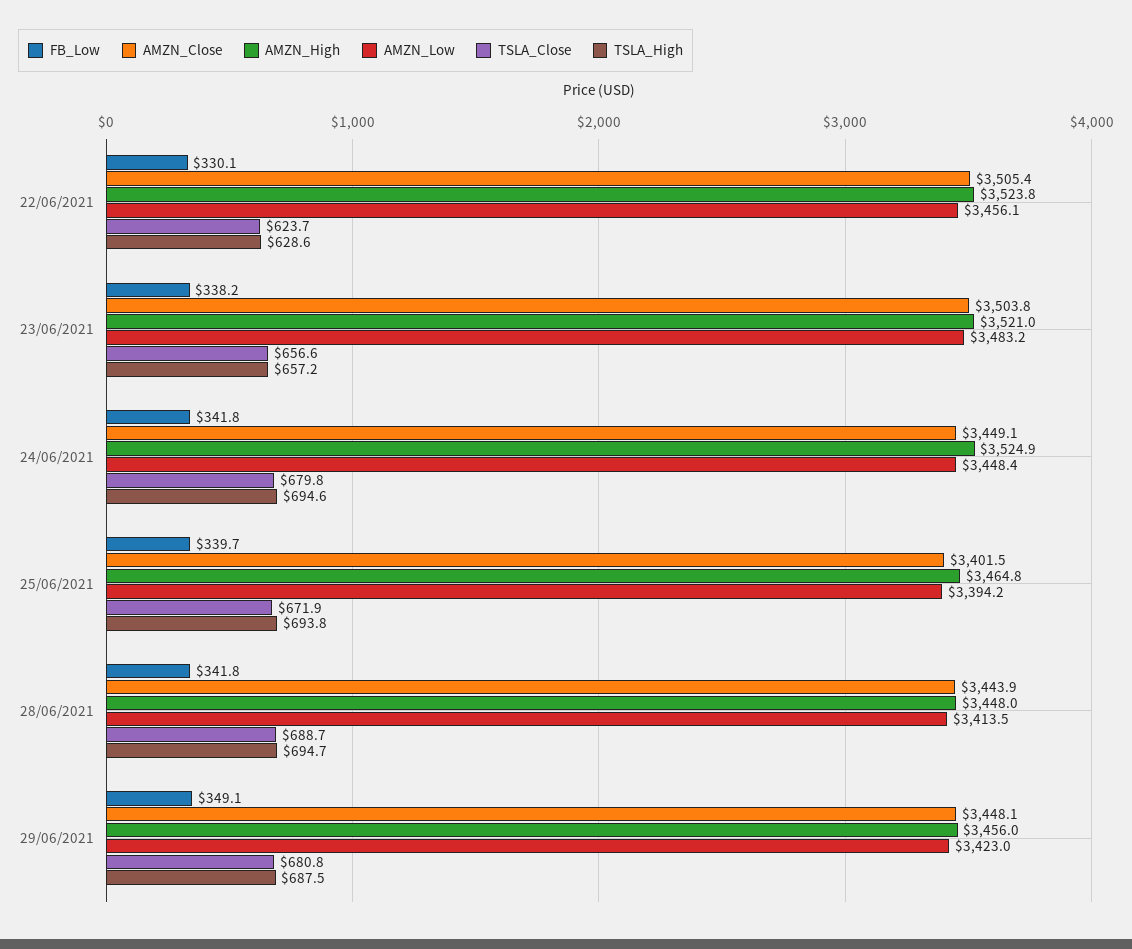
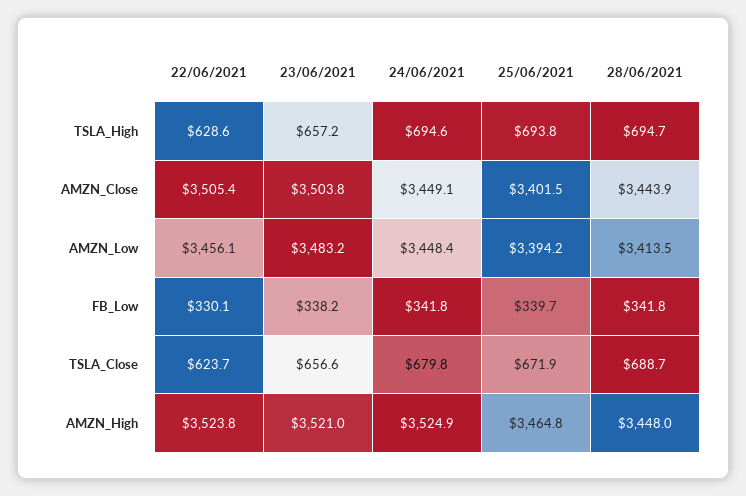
  {
    "FB_Low": {
      "22/06/2021": 330.1,
      "23/06/2021": 338.2,
      "24/06/2021": 341.8,
      "25/06/2021": 339.7,
-     "28/06/2021": 341.8,
+     "28/06/2021": 341.8
-     "29/06/2021": 349.1
    },
    "AMZN_Close": {
      "22/06/2021": 3505.4,
      "23/06/2021": 3503.8,
      "24/06/2021": 3449.1,
      "25/06/2021": 3401.5,
-     "28/06/2021": 3443.9,
+     "28/06/2021": 3443.9
-     "29/06/2021": 3448.1
    },
    "AMZN_High": {
      "22/06/2021": 3523.8,
      "23/06/2021": 3521,
      "24/06/2021": 3524.9,
      "25/06/2021": 3464.8,
-     "28/06/2021": 3448,
+     "28/06/2021": 3448
-     "29/06/2021": 3456
    },
    "AMZN_Low": {
      "22/06/2021": 3456.1,
      "23/06/2021": 3483.2,
      "24/06/2021": 3448.4,
      "25/06/2021": 3394.2,
-     "28/06/2021": 3413.5,
+     "28/06/2021": 3413.5
-     "29/06/2021": 3423
    },
    "TSLA_Close": {
      "22/06/2021": 623.7,
      "23/06/2021": 656.6,
      "24/06/2021": 679.8,
      "25/06/2021": 671.9,
-     "28/06/2021": 688.7,
+     "28/06/2021": 688.7
-     "29/06/2021": 680.8
    },
    "TSLA_High": {
      "22/06/2021": 628.6,
      "23/06/2021": 657.2,
      "24/06/2021": 694.6,
      "25/06/2021": 693.8,
-     "28/06/2021": 694.7,
+     "28/06/2021": 694.7
-     "29/06/2021": 687.5
    }
  }

